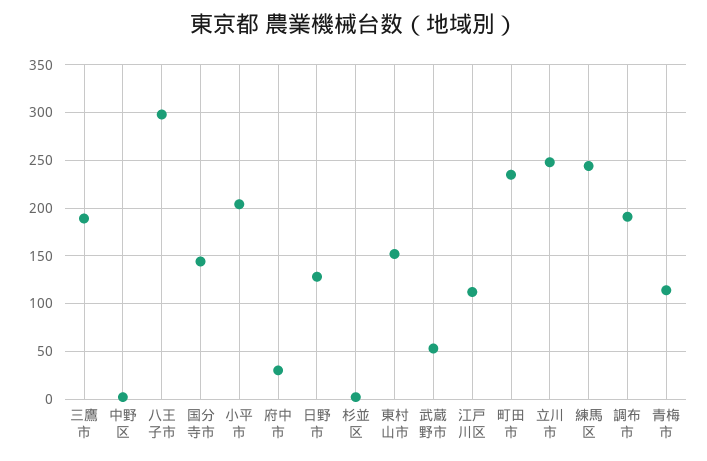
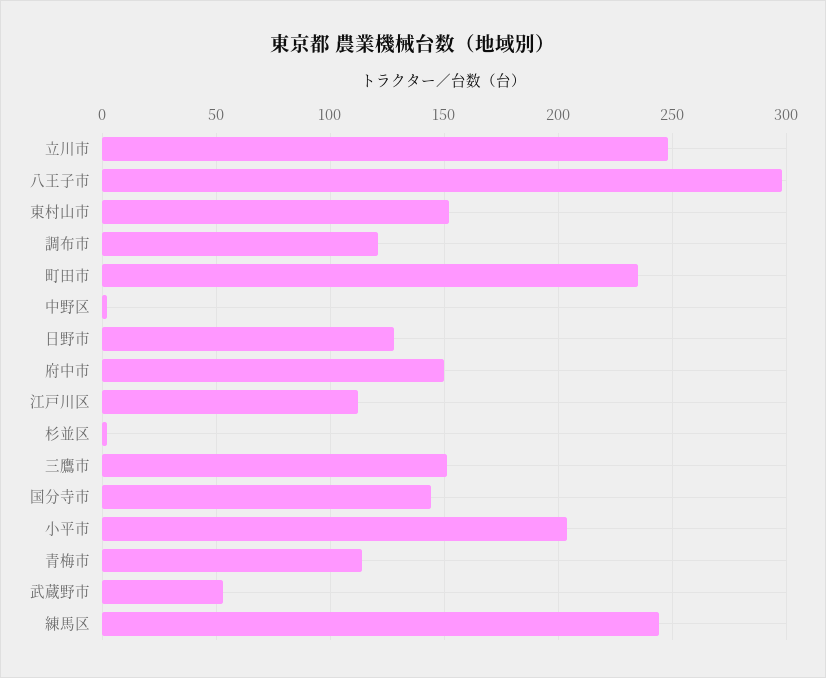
  {
-   "三鷹市": 190,
+   "三鷹市": 150,
    "中野区": 0,
    "八王子市": 300,
    "国分寺市": 145,
    "小平市": 205,
-   "府中市": 30,
+   "府中市": 150,
    "日野市": 130,
    "杉並区": 0,
    "東村山市": 150,
    "武蔵野市": 55,
    "江戸川区": 110,
    "町田市": 235,
    "立川市": 250,
    "練馬区": 245,
-   "調布市": 190,
+   "調布市": 120,
    "青梅市": 115
  }

